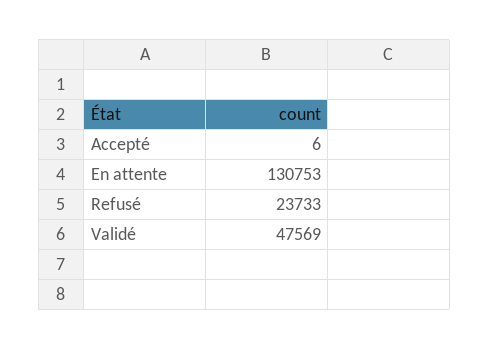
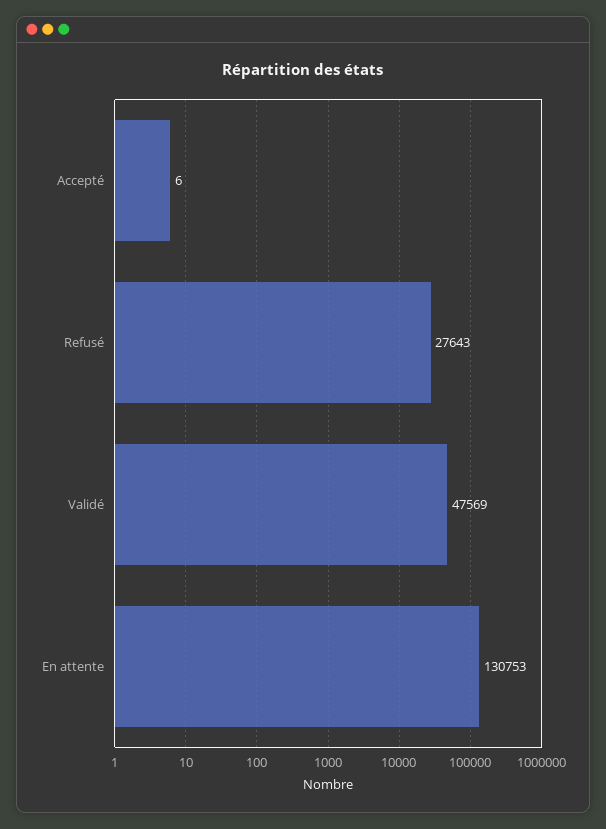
  {
    "Accepté": 6,
    "En attente": 130753,
-   "Refusé": 23733,
+   "Refusé": 27643,
    "Validé": 47569
  }

